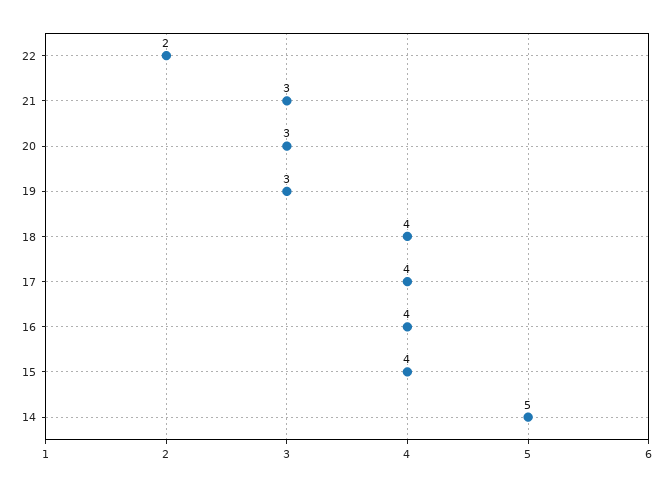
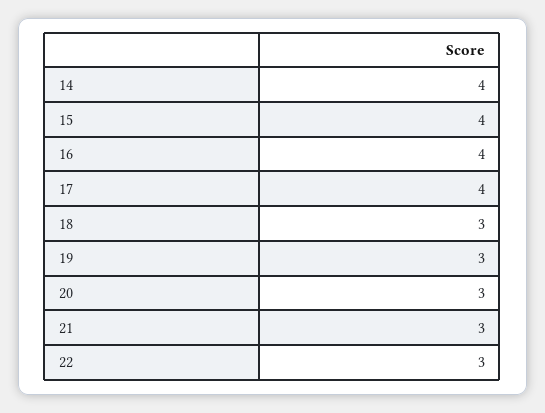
  {
-   "22": 2,
+   "22": 3,
    "21": 3,
    "20": 3,
    "19": 3,
-   "18": 4,
+   "18": 3,
    "17": 4,
    "16": 4,
    "15": 4,
-   "14": 5
+   "14": 4
  }

